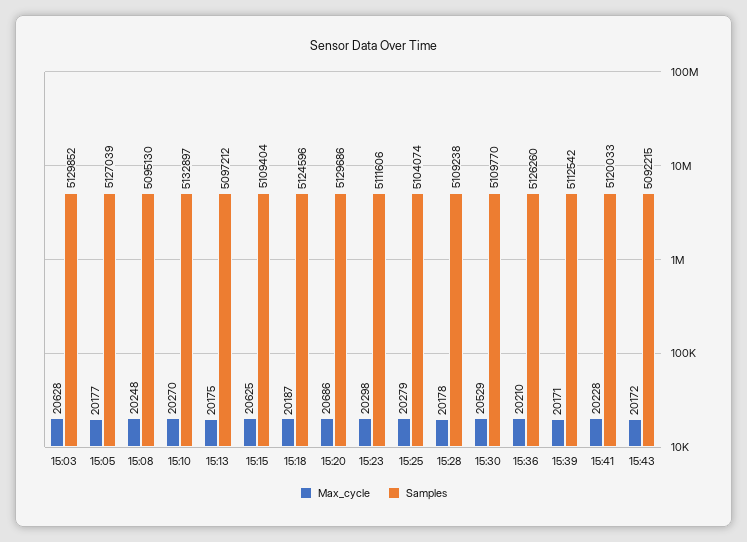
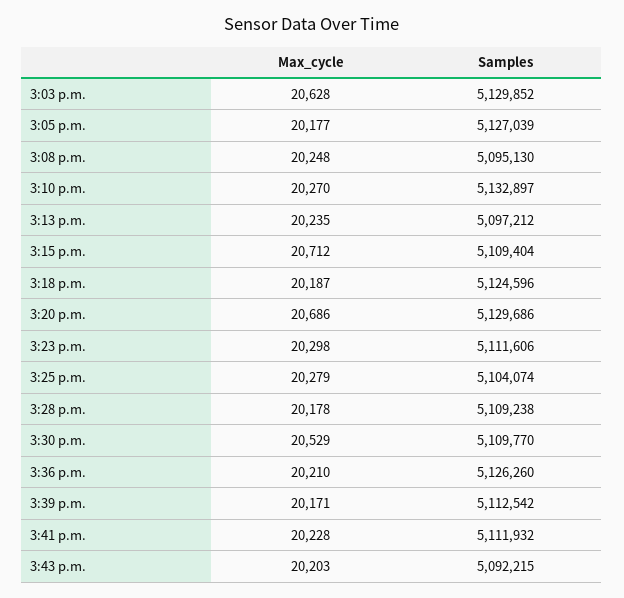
  {
    "Max_cycle": {
      "15:03": 20628,
      "15:05": 20177,
      "15:08": 20248,
      "15:10": 20270,
-     "15:13": 20175,
+     "15:13": 20235,
-     "15:15": 20625,
+     "15:15": 20712,
      "15:18": 20187,
      "15:20": 20686,
      "15:23": 20298,
      "15:25": 20279,
      "15:28": 20178,
      "15:30": 20529,
      "15:36": 20210,
      "15:39": 20171,
      "15:41": 20228,
-     "15:43": 20172
+     "15:43": 20203
    },
    "Samples": {
      "15:03": 5129852,
      "15:05": 5127039,
      "15:08": 5095130,
      "15:10": 5132897,
      "15:13": 5097212,
      "15:15": 5109404,
      "15:18": 5124596,
      "15:20": 5129686,
      "15:23": 5111606,
      "15:25": 5104074,
      "15:28": 5109238,
      "15:30": 5109770,
      "15:36": 5126260,
      "15:39": 5112542,
-     "15:41": 5120033,
+     "15:41": 5111932,
      "15:43": 5092215
    }
  }

